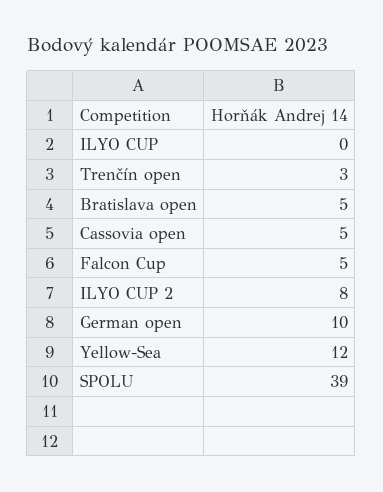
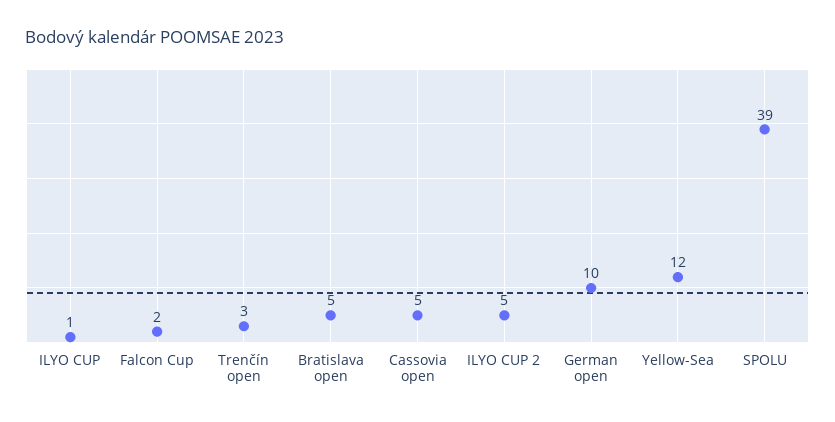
  {
-   "ILYO CUP": 0,
+   "ILYO CUP": 1,
    "Trenčín open": 3,
    "Bratislava open": 5,
    "Cassovia open": 5,
-   "Falcon Cup": 5,
+   "Falcon Cup": 2,
-   "ILYO CUP 2": 8,
+   "ILYO CUP 2": 5,
    "German open": 10,
    "Yellow-Sea": 12,
    "SPOLU": 39
  }

